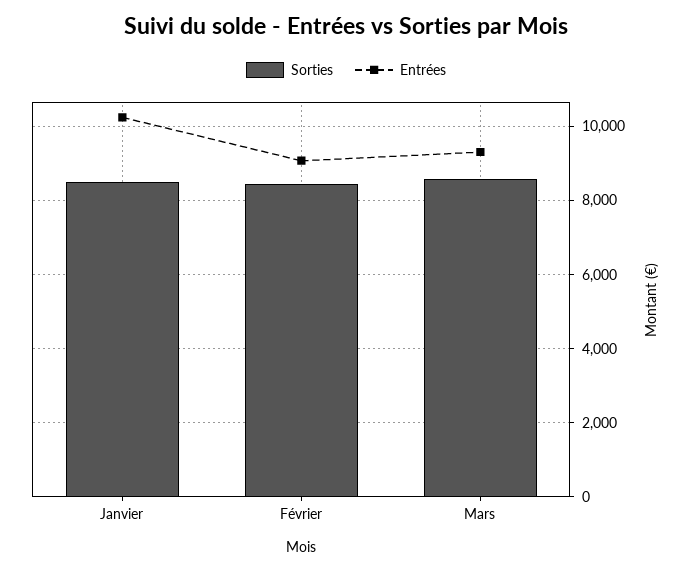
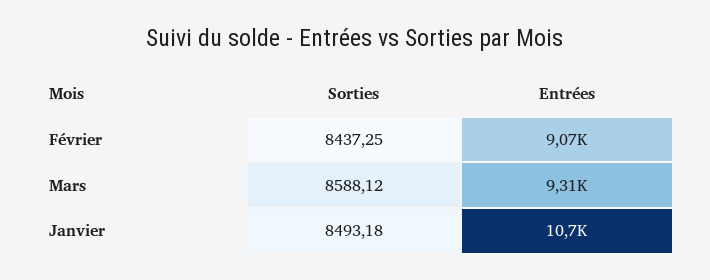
  {
    "Sorties": {
      "Janvier": 8493.18,
      "Février": 8437.25,
      "Mars": 8588.12
    },
    "Entrées": {
-     "Janvier": 10200,
+     "Janvier": 10700,
      "Février": 9070,
      "Mars": 9310
    }
  }

